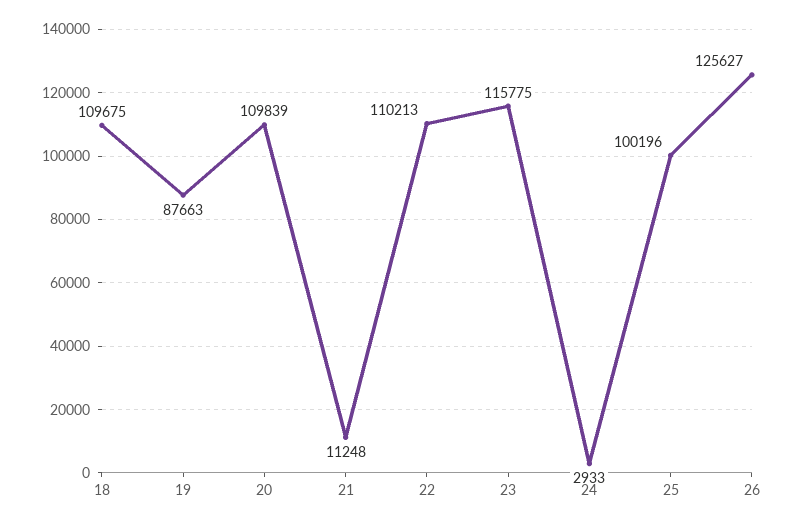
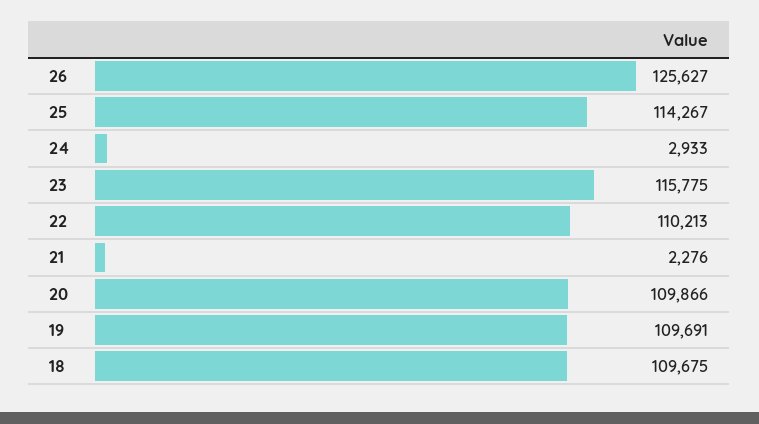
  {
    "18": 109675,
-   "19": 87663,
+   "19": 109691,
-   "20": 109839,
+   "20": 109866,
-   "21": 11248,
+   "21": 2276,
    "22": 110213,
    "23": 115775,
    "24": 2933,
-   "25": 100196,
+   "25": 114267,
    "26": 125627
  }

